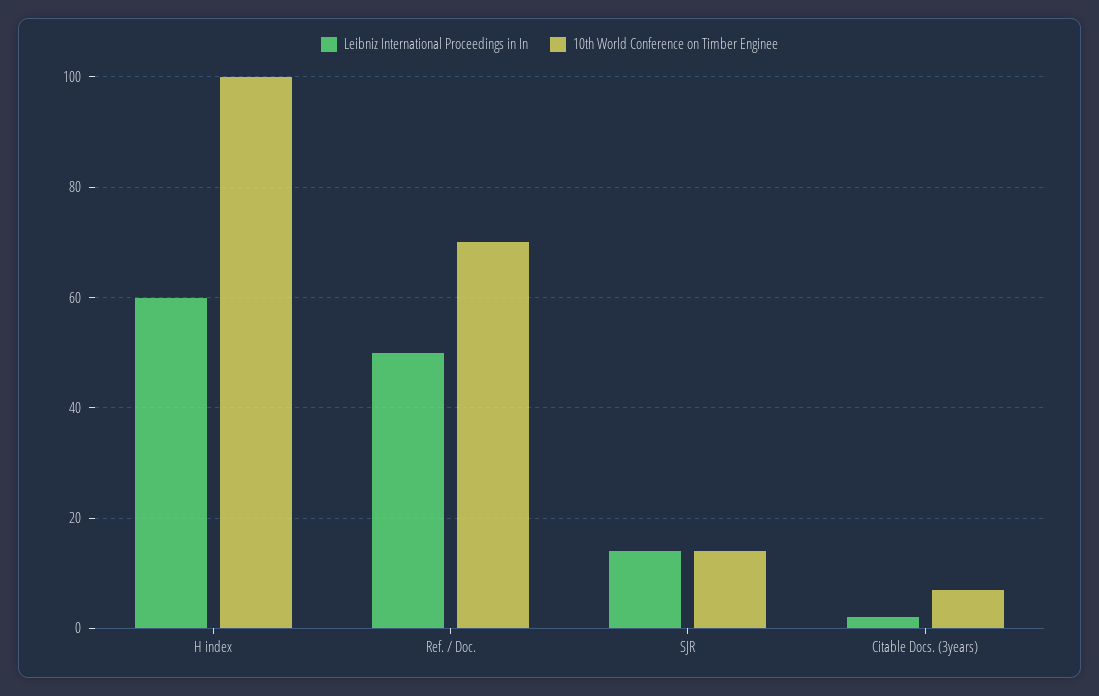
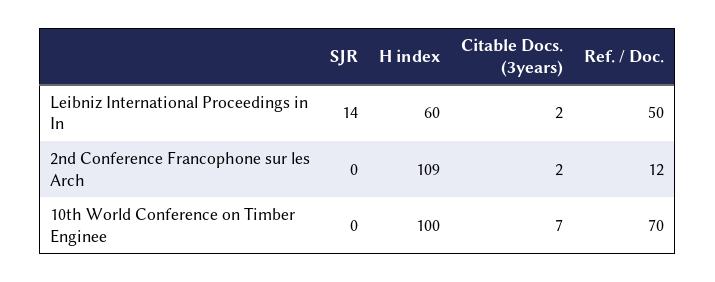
  {
    "Leibniz International Proceedings in In": {
      "H index": 60,
      "Ref. / Doc.": 50,
      "SJR": 14,
      "Citable Docs. (3years)": 2
    },
    "10th World Conference on Timber Enginee": {
      "H index": 100,
      "Ref. / Doc.": 70,
-     "SJR": 15,
+     "SJR": 0,
      "Citable Docs. (3years)": 7
-   }
+   },
+   "2nd Conference Francophone sur les Arch": {
+     "SJR": 0,
+     "H index": 109,
+     "Citable Docs. (3years)": 2,
+     "Ref. / Doc.": 12
+   }
  }

